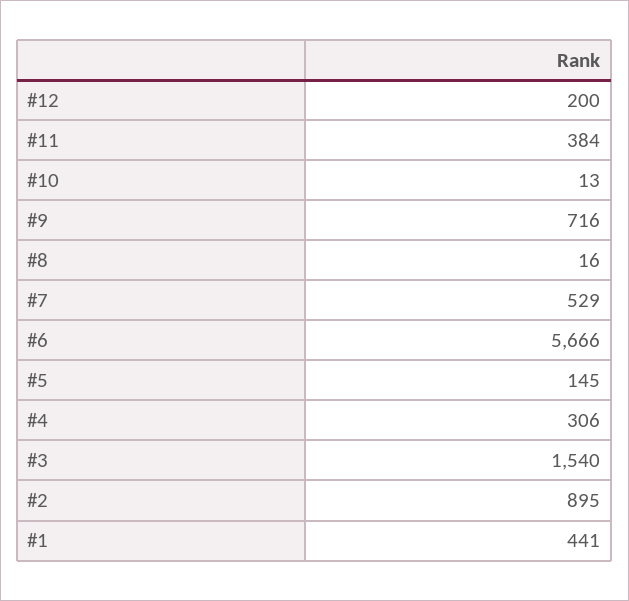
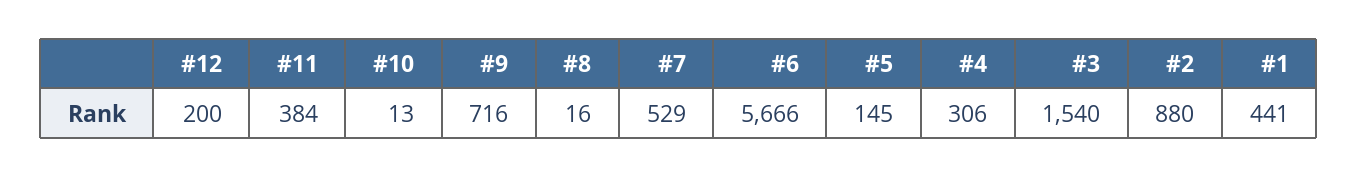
  {
    "#12": 200,
    "#11": 384,
    "#10": 13,
    "#9": 716,
    "#8": 16,
    "#7": 529,
    "#6": 5666,
    "#5": 145,
    "#4": 306,
    "#3": 1540,
-   "#2": 895,
+   "#2": 880,
    "#1": 441
  }

